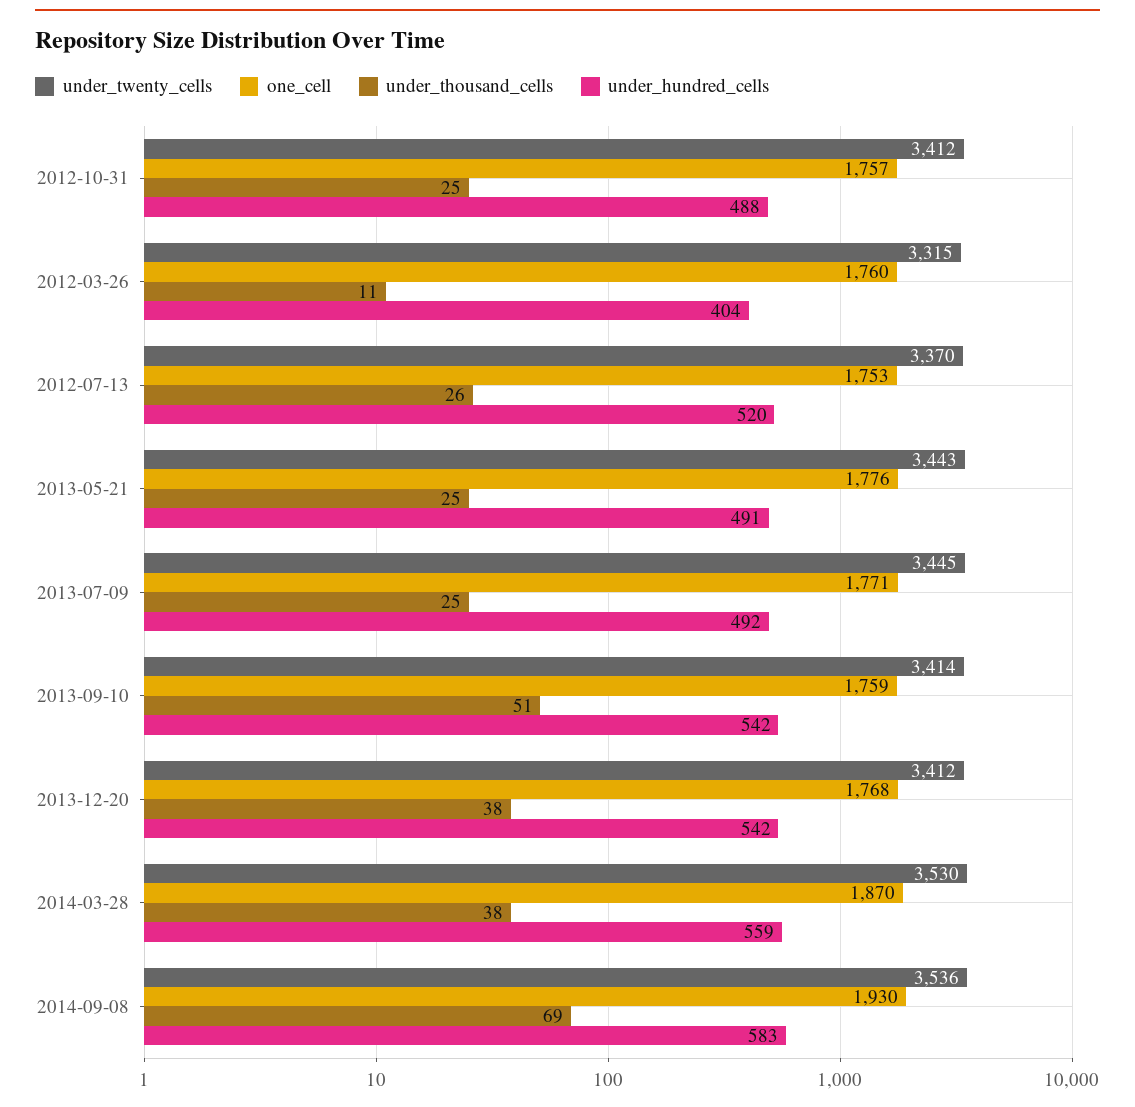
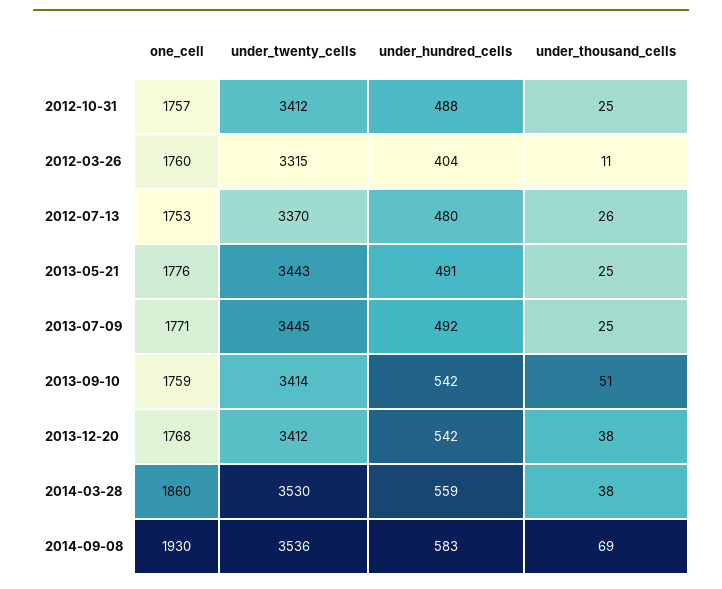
  {
    "under_twenty_cells": {
      "2012-10-31": 3412,
      "2012-03-26": 3315,
      "2012-07-13": 3370,
      "2013-05-21": 3443,
      "2013-07-09": 3445,
      "2013-09-10": 3414,
      "2013-12-20": 3412,
      "2014-03-28": 3530,
      "2014-09-08": 3536
    },
    "one_cell": {
      "2012-10-31": 1757,
      "2012-03-26": 1760,
      "2012-07-13": 1753,
      "2013-05-21": 1776,
      "2013-07-09": 1771,
      "2013-09-10": 1759,
      "2013-12-20": 1768,
-     "2014-03-28": 1870,
+     "2014-03-28": 1860,
      "2014-09-08": 1930
    },
    "under_thousand_cells": {
      "2012-10-31": 25,
      "2012-03-26": 11,
      "2012-07-13": 26,
      "2013-05-21": 25,
      "2013-07-09": 25,
      "2013-09-10": 51,
      "2013-12-20": 38,
      "2014-03-28": 38,
      "2014-09-08": 69
    },
    "under_hundred_cells": {
      "2012-10-31": 488,
      "2012-03-26": 404,
-     "2012-07-13": 520,
+     "2012-07-13": 480,
      "2013-05-21": 491,
      "2013-07-09": 492,
      "2013-09-10": 542,
      "2013-12-20": 542,
      "2014-03-28": 559,
      "2014-09-08": 583
    }
  }

